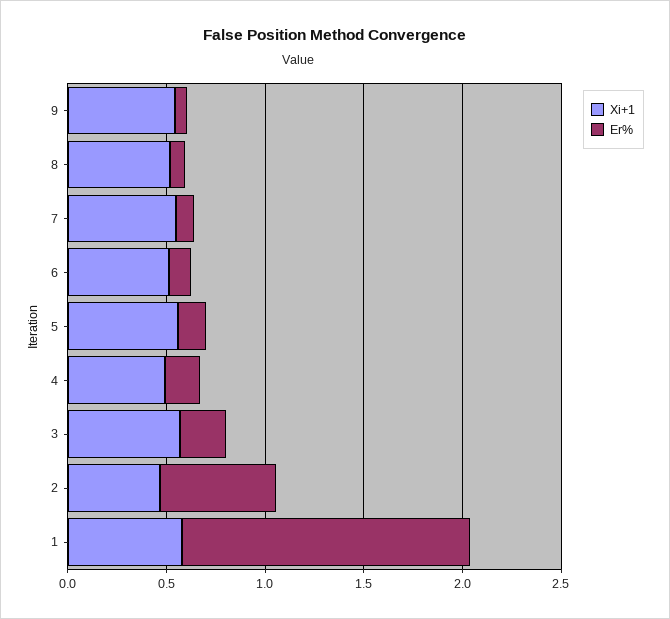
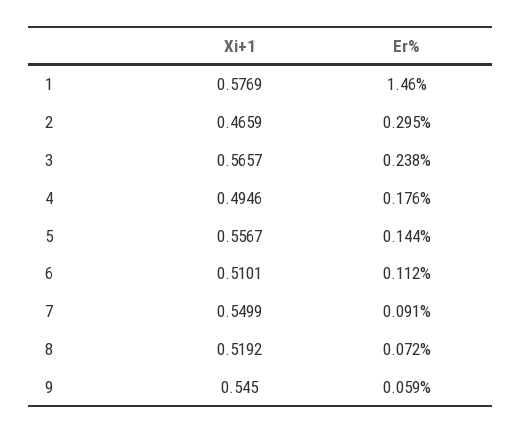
  {
    "Xi+1": {
      "9": 0.545,
      "8": 0.5192,
      "7": 0.5499,
      "6": 0.5101,
      "5": 0.5567,
      "4": 0.4946,
      "3": 0.5657,
      "2": 0.4659,
      "1": 0.5769
    },
    "Er%": {
      "9": 0.059,
      "8": 0.072,
      "7": 0.091,
      "6": 0.112,
      "5": 0.144,
      "4": 0.176,
      "3": 0.238,
-     "2": 0.6,
+     "2": 0.295,
      "1": 1.46
    }
  }

